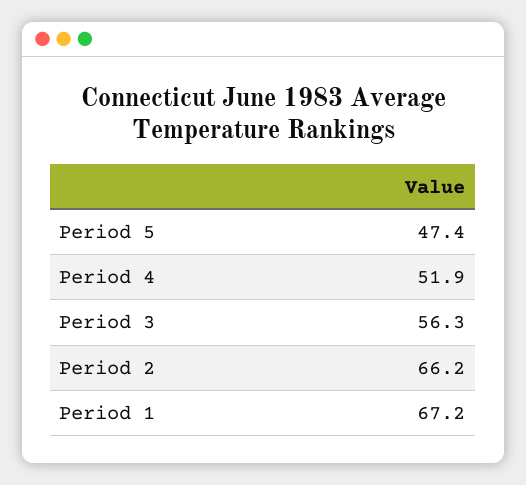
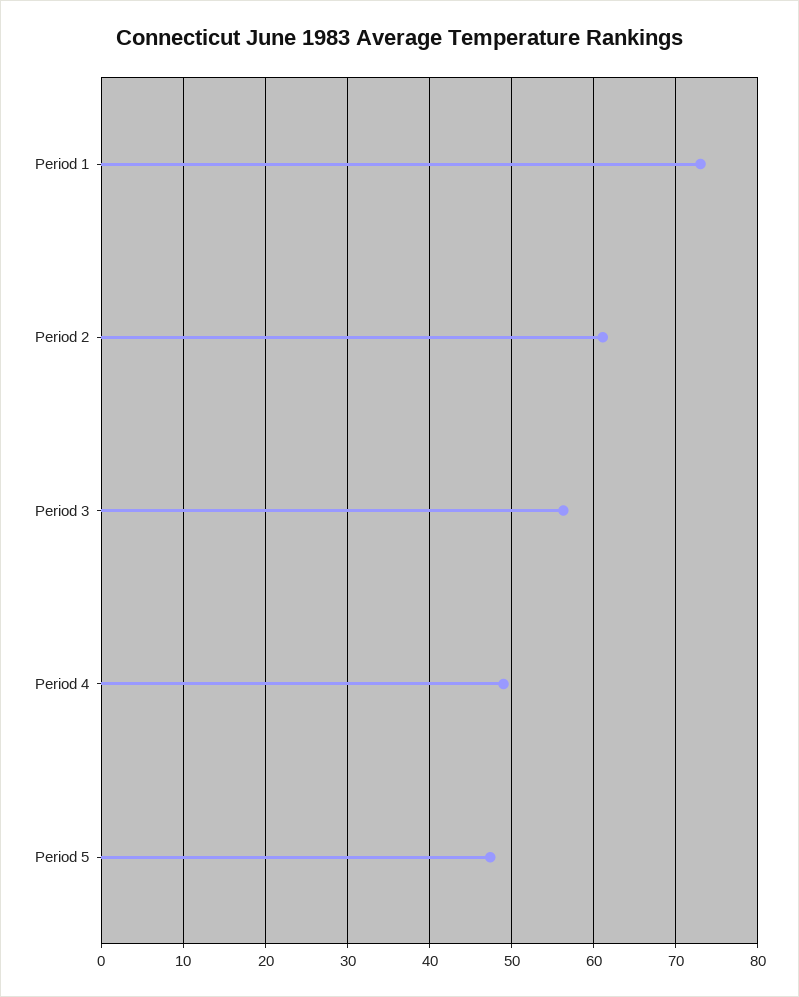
  {
    "Period 5": 47.4,
-   "Period 4": 51.9,
+   "Period 4": 49,
    "Period 3": 56.3,
-   "Period 2": 66.2,
+   "Period 2": 61,
-   "Period 1": 67.2
+   "Period 1": 73
  }

